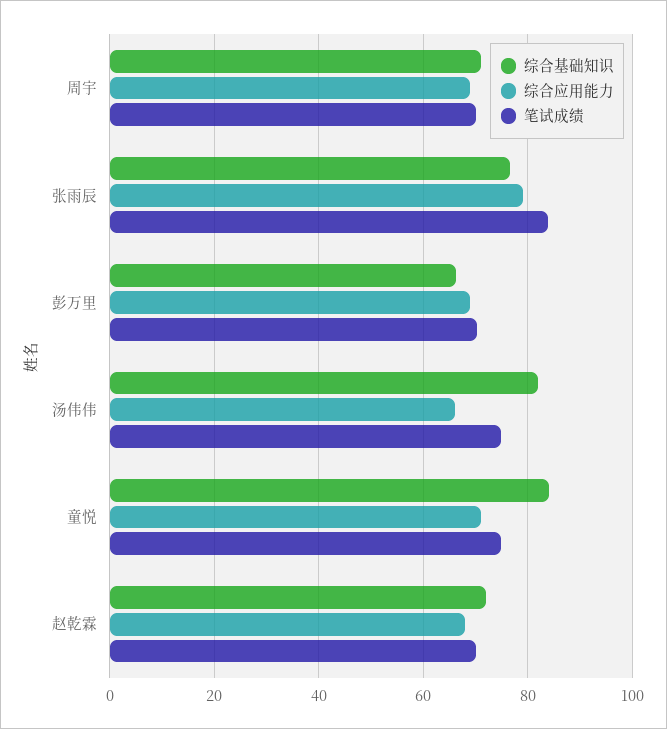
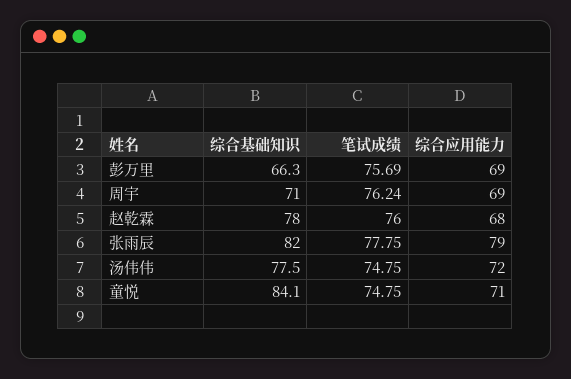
  {
    "综合基础知识": {
      "周宇": 71,
-     "张雨辰": 76,
+     "张雨辰": 82,
      "彭万里": 66.3,
-     "汤伟伟": 82,
+     "汤伟伟": 77.5,
      "童悦": 84.1,
-     "赵乾霖": 72
+     "赵乾霖": 78
    },
    "综合应用能力": {
      "周宇": 69,
      "张雨辰": 79,
      "彭万里": 69,
-     "汤伟伟": 66,
+     "汤伟伟": 72,
      "童悦": 71,
      "赵乾霖": 68
    },
    "笔试成绩": {
-     "周宇": 70,
+     "周宇": 76.24,
-     "张雨辰": 84,
+     "张雨辰": 77.75,
-     "彭万里": 70,
+     "彭万里": 75.69,
      "汤伟伟": 74.75,
      "童悦": 74.75,
-     "赵乾霖": 70
+     "赵乾霖": 76
    }
  }

